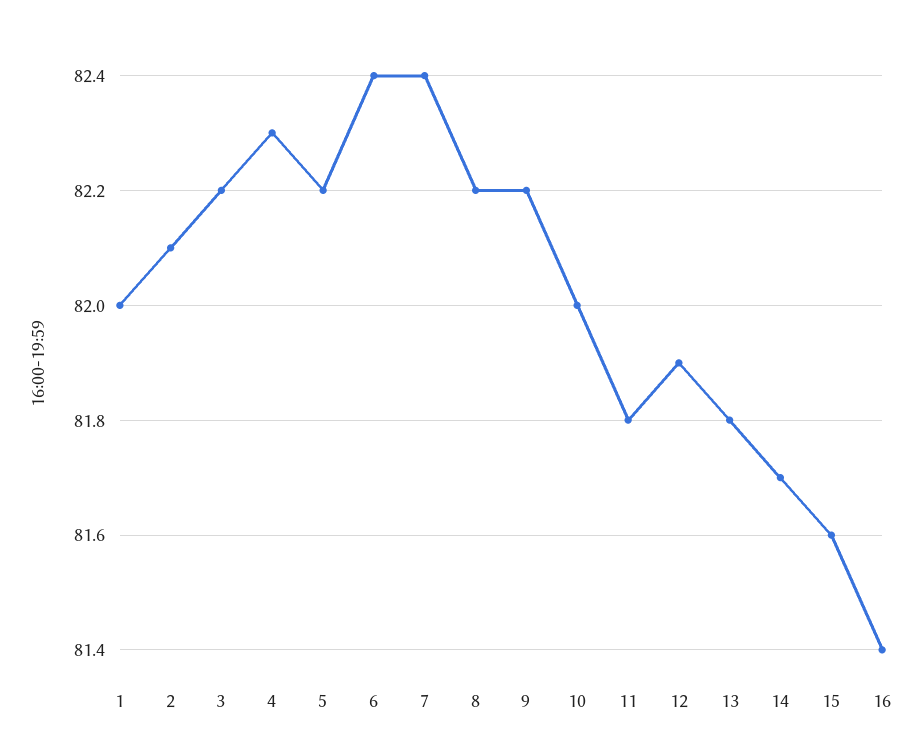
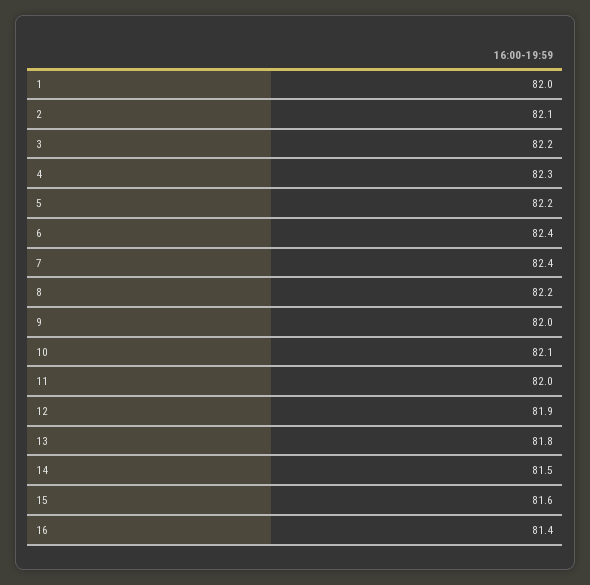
  {
    "1": 82,
    "2": 82.1,
    "3": 82.2,
    "4": 82.3,
    "5": 82.2,
    "6": 82.4,
    "7": 82.4,
    "8": 82.2,
-   "9": 82.2,
+   "9": 82,
-   "10": 82,
+   "10": 82.1,
-   "11": 81.8,
+   "11": 82,
    "12": 81.9,
    "13": 81.8,
-   "14": 81.7,
+   "14": 81.5,
    "15": 81.6,
    "16": 81.4
  }

